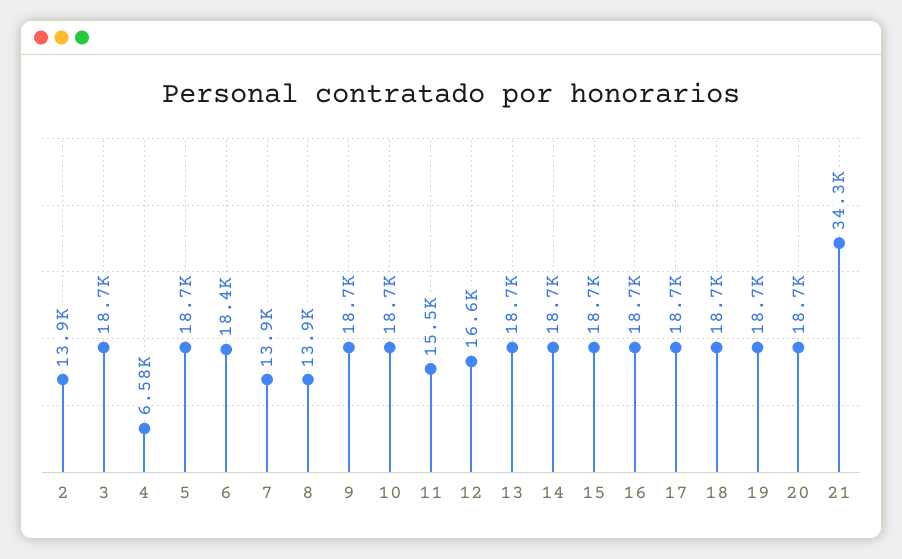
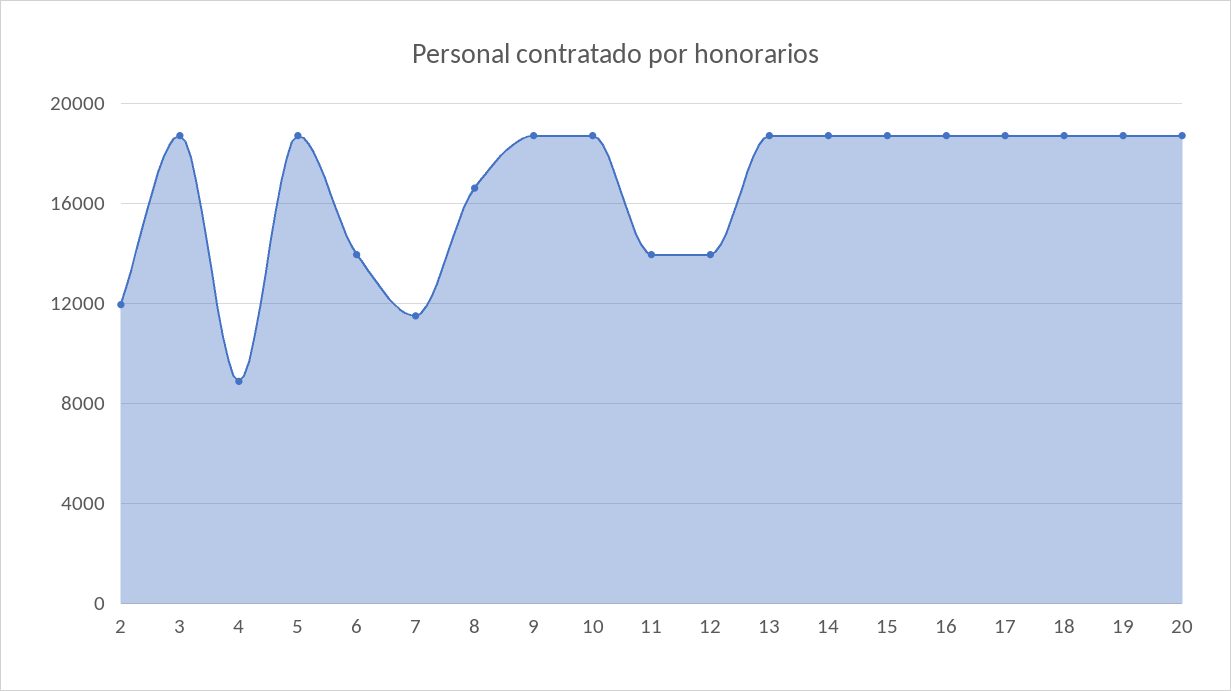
  {
-   "2": 13900,
+   "2": 12000,
    "3": 18700,
-   "4": 6580,
+   "4": 9000,
    "5": 18700,
-   "6": 18400,
+   "6": 14000,
-   "7": 13900,
+   "7": 11500,
-   "8": 13900,
+   "8": 16500,
    "9": 18700,
    "10": 18700,
-   "11": 15500,
+   "11": 14000,
-   "12": 16600,
+   "12": 14000,
    "13": 18700,
    "14": 18700,
    "15": 18700,
    "16": 18700,
    "17": 18700,
    "18": 18700,
    "19": 18700,
-   "20": 18700,
+   "20": 18700
-   "21": 34300
  }

